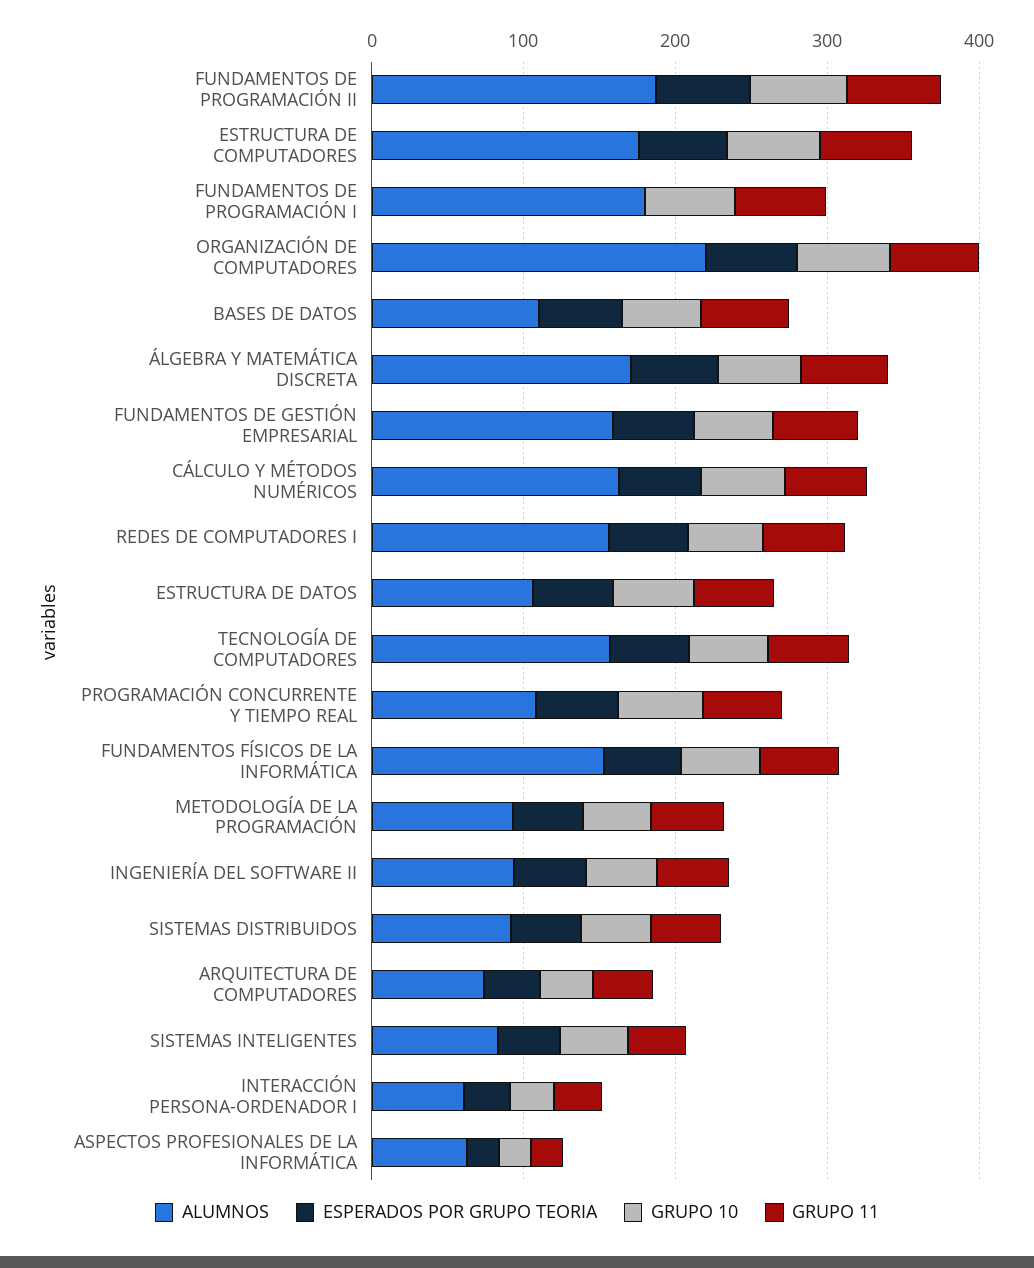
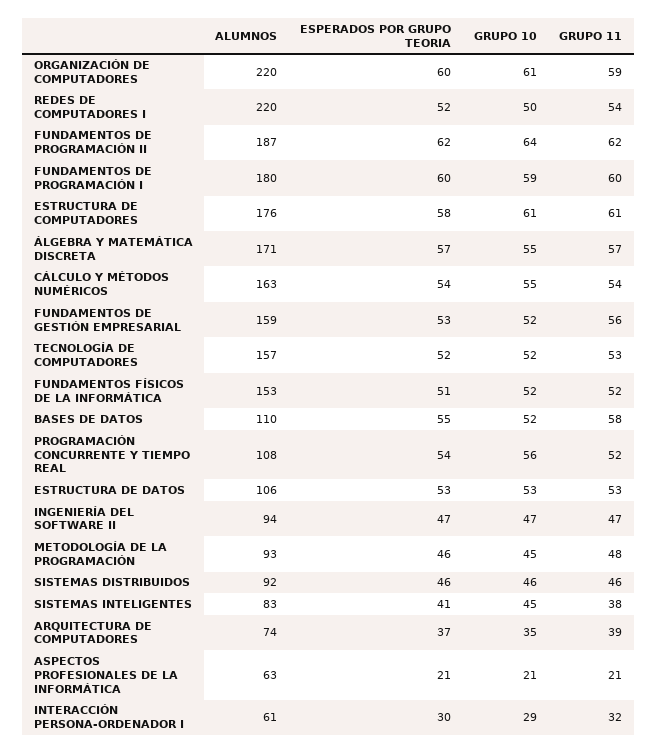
  {
    "ALUMNOS": {
      "FUNDAMENTOS DE PROGRAMACIÓN II": 187,
      "ESTRUCTURA DE COMPUTADORES": 176,
      "FUNDAMENTOS DE PROGRAMACIÓN I": 180,
      "ORGANIZACIÓN DE COMPUTADORES": 220,
      "BASES DE DATOS": 110,
      "ÁLGEBRA Y MATEMÁTICA DISCRETA": 171,
      "FUNDAMENTOS DE GESTIÓN EMPRESARIAL": 159,
      "CÁLCULO Y MÉTODOS NUMÉRICOS": 163,
-     "REDES DE COMPUTADORES I": 160,
+     "REDES DE COMPUTADORES I": 220,
      "ESTRUCTURA DE DATOS": 106,
      "TECNOLOGÍA DE COMPUTADORES": 157,
      "PROGRAMACIÓN CONCURRENTE Y TIEMPO REAL": 108,
      "FUNDAMENTOS FÍSICOS DE LA INFORMÁTICA": 153,
      "METODOLOGÍA DE LA PROGRAMACIÓN": 93,
      "INGENIERÍA DEL SOFTWARE II": 94,
      "SISTEMAS DISTRIBUIDOS": 92,
      "ARQUITECTURA DE COMPUTADORES": 74,
      "SISTEMAS INTELIGENTES": 83,
      "INTERACCIÓN PERSONA-ORDENADOR I": 61,
      "ASPECTOS PROFESIONALES DE LA INFORMÁTICA": 63
    },
    "ESPERADOS POR GRUPO TEORIA": {
      "FUNDAMENTOS DE PROGRAMACIÓN II": 62,
      "ESTRUCTURA DE COMPUTADORES": 58,
-     "FUNDAMENTOS DE PROGRAMACIÓN I": 0,
+     "FUNDAMENTOS DE PROGRAMACIÓN I": 60,
      "ORGANIZACIÓN DE COMPUTADORES": 60,
      "BASES DE DATOS": 55,
      "ÁLGEBRA Y MATEMÁTICA DISCRETA": 57,
      "FUNDAMENTOS DE GESTIÓN EMPRESARIAL": 53,
      "CÁLCULO Y MÉTODOS NUMÉRICOS": 54,
      "REDES DE COMPUTADORES I": 52,
      "ESTRUCTURA DE DATOS": 53,
      "TECNOLOGÍA DE COMPUTADORES": 52,
      "PROGRAMACIÓN CONCURRENTE Y TIEMPO REAL": 54,
      "FUNDAMENTOS FÍSICOS DE LA INFORMÁTICA": 51,
      "METODOLOGÍA DE LA PROGRAMACIÓN": 46,
      "INGENIERÍA DEL SOFTWARE II": 47,
      "SISTEMAS DISTRIBUIDOS": 46,
      "ARQUITECTURA DE COMPUTADORES": 37,
      "SISTEMAS INTELIGENTES": 41,
      "INTERACCIÓN PERSONA-ORDENADOR I": 30,
      "ASPECTOS PROFESIONALES DE LA INFORMÁTICA": 21
    },
    "GRUPO 10": {
      "FUNDAMENTOS DE PROGRAMACIÓN II": 64,
      "ESTRUCTURA DE COMPUTADORES": 61,
      "FUNDAMENTOS DE PROGRAMACIÓN I": 59,
      "ORGANIZACIÓN DE COMPUTADORES": 61,
      "BASES DE DATOS": 52,
      "ÁLGEBRA Y MATEMÁTICA DISCRETA": 55,
      "FUNDAMENTOS DE GESTIÓN EMPRESARIAL": 52,
      "CÁLCULO Y MÉTODOS NUMÉRICOS": 55,
      "REDES DE COMPUTADORES I": 50,
      "ESTRUCTURA DE DATOS": 53,
      "TECNOLOGÍA DE COMPUTADORES": 52,
      "PROGRAMACIÓN CONCURRENTE Y TIEMPO REAL": 56,
      "FUNDAMENTOS FÍSICOS DE LA INFORMÁTICA": 52,
      "METODOLOGÍA DE LA PROGRAMACIÓN": 45,
      "INGENIERÍA DEL SOFTWARE II": 47,
      "SISTEMAS DISTRIBUIDOS": 46,
      "ARQUITECTURA DE COMPUTADORES": 35,
      "SISTEMAS INTELIGENTES": 45,
      "INTERACCIÓN PERSONA-ORDENADOR I": 29,
      "ASPECTOS PROFESIONALES DE LA INFORMÁTICA": 21
    },
    "GRUPO 11": {
      "FUNDAMENTOS DE PROGRAMACIÓN II": 62,
      "ESTRUCTURA DE COMPUTADORES": 61,
      "FUNDAMENTOS DE PROGRAMACIÓN I": 60,
      "ORGANIZACIÓN DE COMPUTADORES": 59,
      "BASES DE DATOS": 58,
      "ÁLGEBRA Y MATEMÁTICA DISCRETA": 57,
      "FUNDAMENTOS DE GESTIÓN EMPRESARIAL": 56,
      "CÁLCULO Y MÉTODOS NUMÉRICOS": 54,
      "REDES DE COMPUTADORES I": 54,
      "ESTRUCTURA DE DATOS": 53,
      "TECNOLOGÍA DE COMPUTADORES": 53,
      "PROGRAMACIÓN CONCURRENTE Y TIEMPO REAL": 52,
      "FUNDAMENTOS FÍSICOS DE LA INFORMÁTICA": 52,
      "METODOLOGÍA DE LA PROGRAMACIÓN": 48,
      "INGENIERÍA DEL SOFTWARE II": 47,
      "SISTEMAS DISTRIBUIDOS": 46,
      "ARQUITECTURA DE COMPUTADORES": 39,
      "SISTEMAS INTELIGENTES": 38,
      "INTERACCIÓN PERSONA-ORDENADOR I": 32,
      "ASPECTOS PROFESIONALES DE LA INFORMÁTICA": 21
    }
  }

